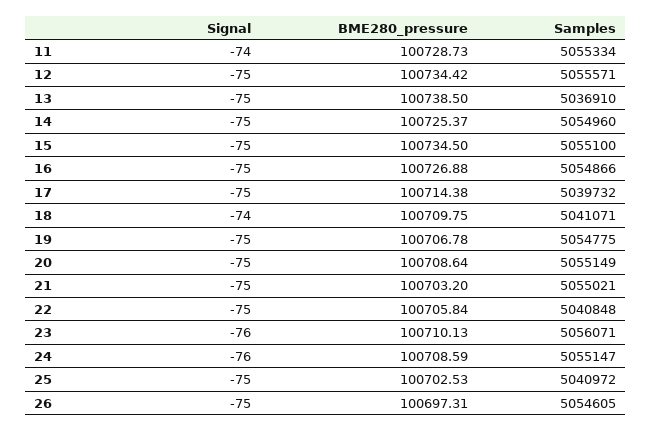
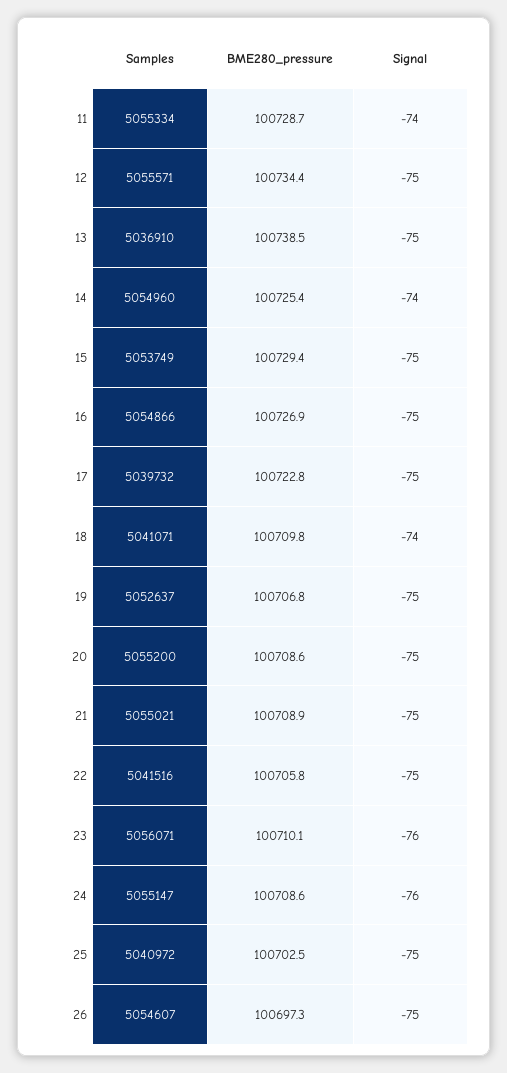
  {
    "Signal": {
      "11": -74,
      "12": -75,
      "13": -75,
-     "14": -75,
+     "14": -74,
      "15": -75,
      "16": -75,
      "17": -75,
      "18": -74,
      "19": -75,
      "20": -75,
      "21": -75,
      "22": -75,
      "23": -76,
      "24": -76,
      "25": -75,
      "26": -75
    },
    "BME280_pressure": {
      "11": 100728.73,
      "12": 100734.42,
      "13": 100738.5,
      "14": 100725.37,
-     "15": 100734.5,
+     "15": 100729.4,
      "16": 100726.88,
-     "17": 100714.38,
+     "17": 100722.8,
      "18": 100709.75,
      "19": 100706.78,
      "20": 100708.64,
-     "21": 100703.2,
+     "21": 100708.9,
      "22": 100705.84,
      "23": 100710.13,
      "24": 100708.59,
      "25": 100702.53,
      "26": 100697.31
    },
    "Samples": {
      "11": 5055334,
      "12": 5055571,
      "13": 5036910,
      "14": 5054960,
-     "15": 5055100,
+     "15": 5053749,
      "16": 5054866,
      "17": 5039732,
      "18": 5041071,
-     "19": 5054775,
+     "19": 5052637,
-     "20": 5055149,
+     "20": 5055200,
      "21": 5055021,
-     "22": 5040848,
+     "22": 5041516,
      "23": 5056071,
      "24": 5055147,
      "25": 5040972,
-     "26": 5054605
+     "26": 5054607
    }
  }

